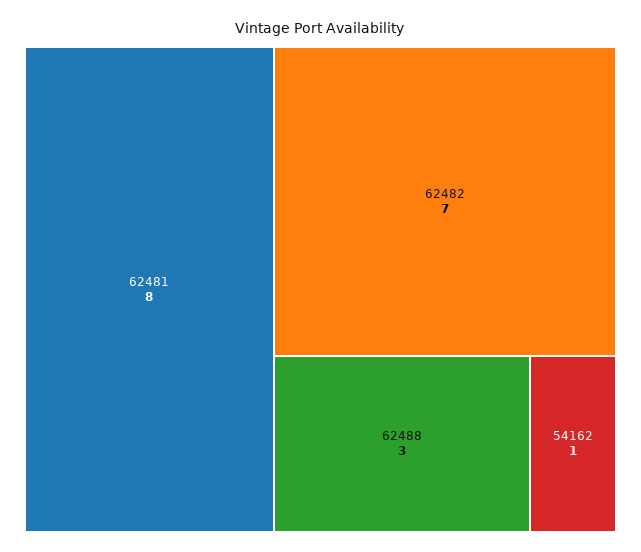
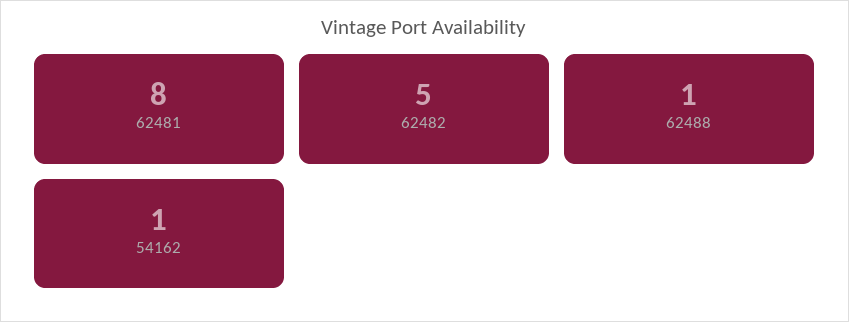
  {
    "62481": 8,
-   "62482": 7,
+   "62482": 5,
-   "62488": 3,
+   "62488": 1,
    "54162": 1
  }

